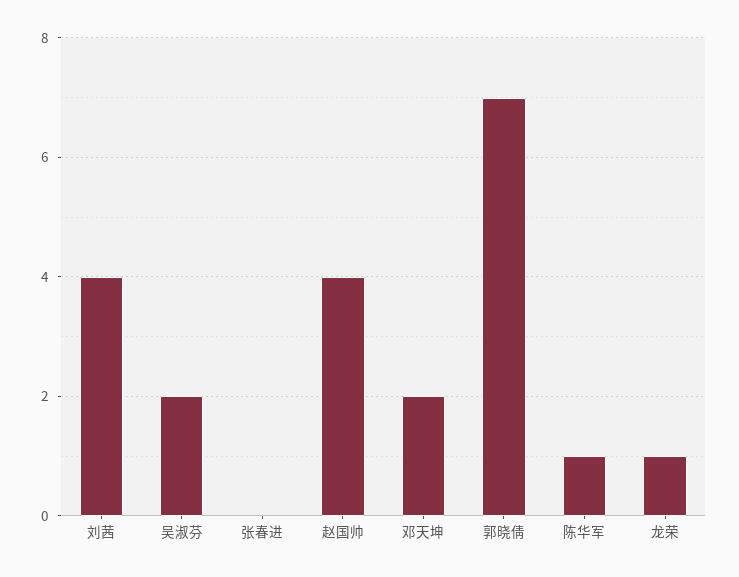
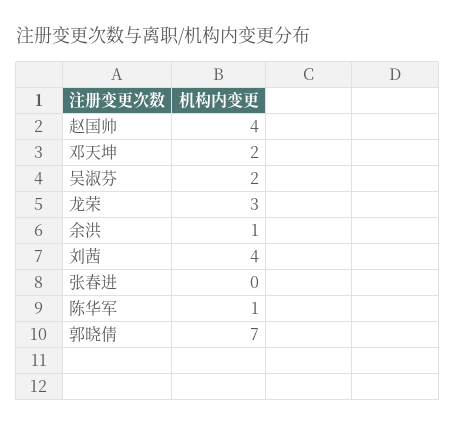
  {
    "刘茜": 4,
    "吴淑芬": 2,
    "张春进": 0,
    "赵国帅": 4,
    "邓天坤": 2,
    "郭晓倩": 7,
    "陈华军": 1,
-   "龙荣": 1
+   "龙荣": 3,
+   "余洪": 1
  }

